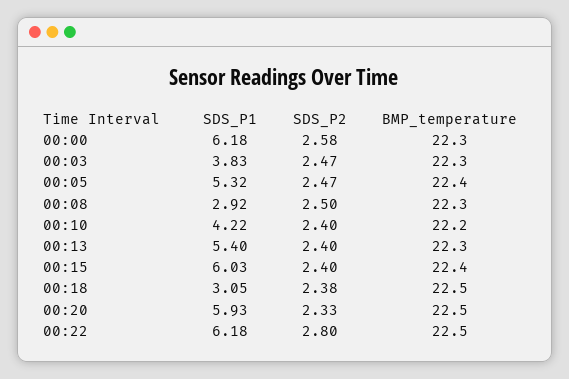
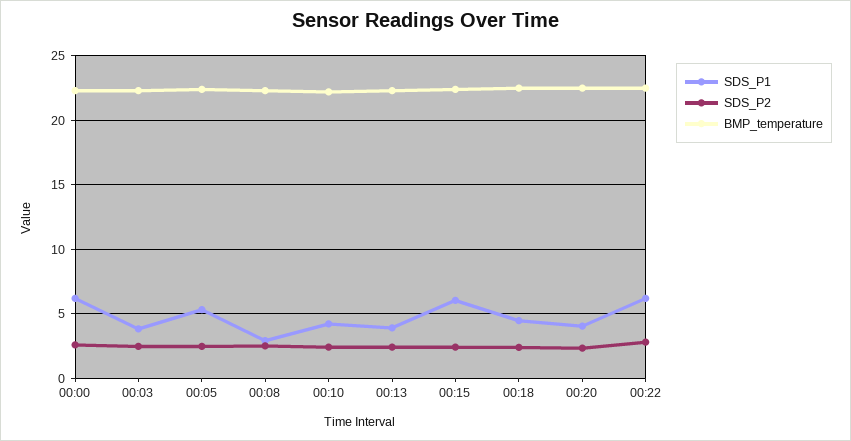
  {
    "SDS_P1": {
      "00:00": 6.18,
      "00:03": 3.83,
      "00:05": 5.32,
      "00:08": 2.92,
      "00:10": 4.22,
-     "00:13": 5.4,
+     "00:13": 4,
      "00:15": 6.03,
-     "00:18": 3.05,
+     "00:18": 4.5,
-     "00:20": 5.93,
+     "00:20": 4,
      "00:22": 6.18
    },
    "SDS_P2": {
      "00:00": 2.58,
      "00:03": 2.47,
      "00:05": 2.47,
      "00:08": 2.5,
      "00:10": 2.4,
      "00:13": 2.4,
      "00:15": 2.4,
      "00:18": 2.38,
      "00:20": 2.33,
      "00:22": 2.8
    },
    "BMP_temperature": {
      "00:00": 22.3,
      "00:03": 22.3,
      "00:05": 22.4,
      "00:08": 22.3,
      "00:10": 22.2,
      "00:13": 22.3,
      "00:15": 22.4,
      "00:18": 22.5,
      "00:20": 22.5,
      "00:22": 22.5
    }
  }

